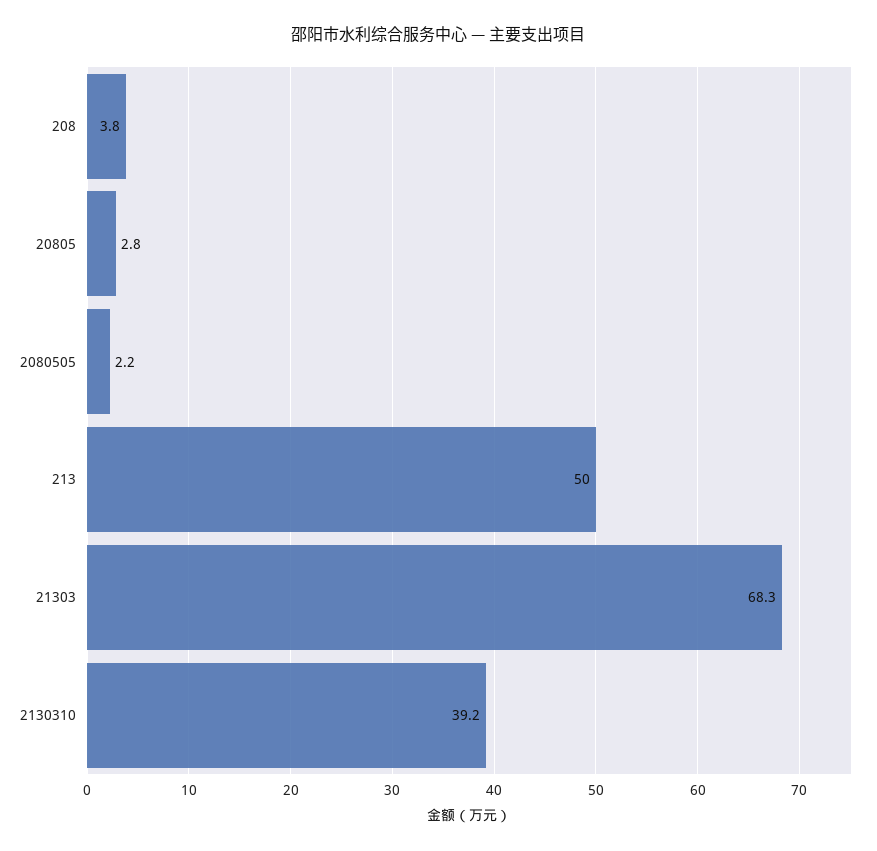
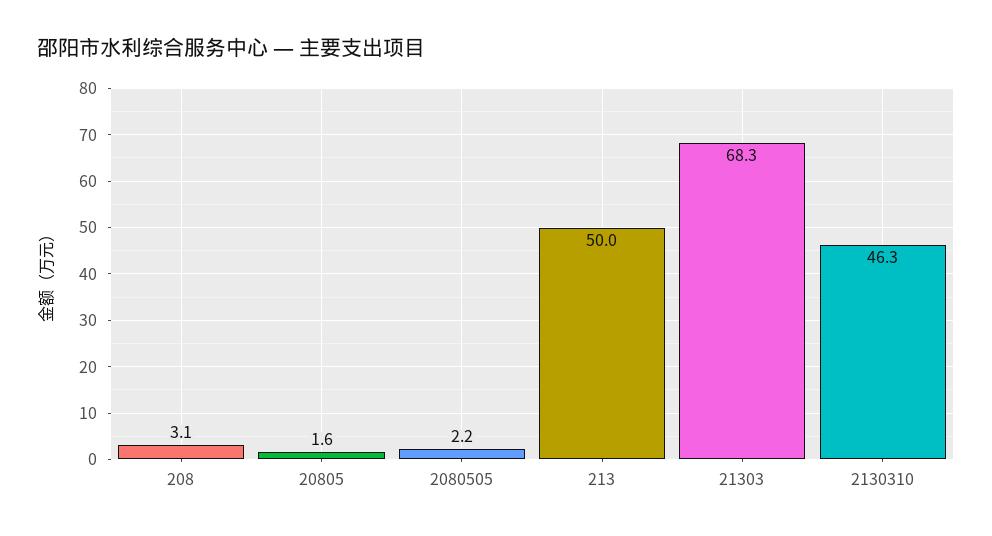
  {
-   "208": 3.8,
+   "208": 3.1,
-   "20805": 2.8,
+   "20805": 1.6,
    "2080505": 2.2,
    "213": 50,
    "21303": 68.3,
-   "2130310": 39.2
+   "2130310": 46.3
  }

